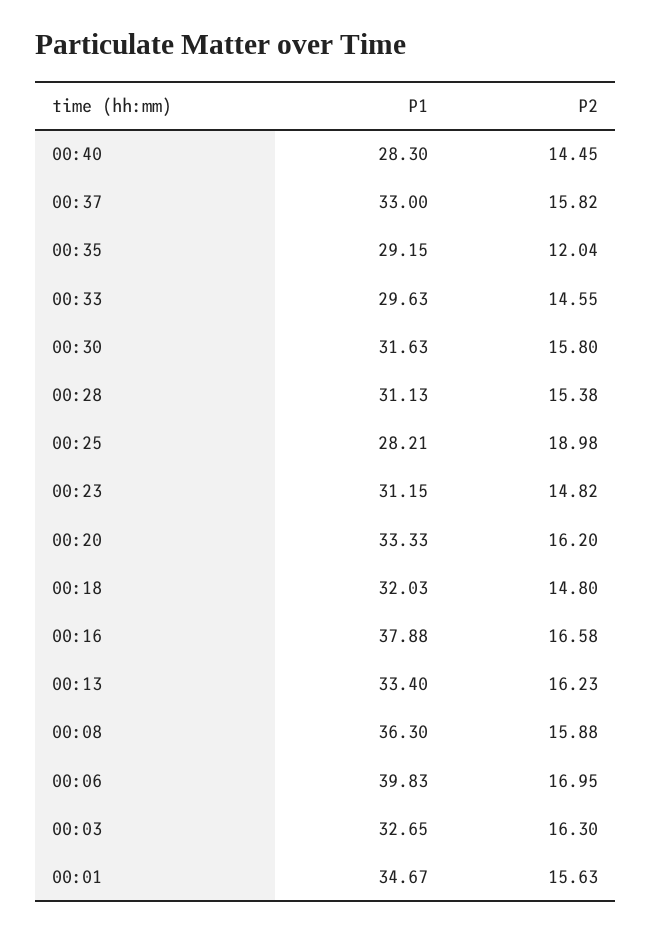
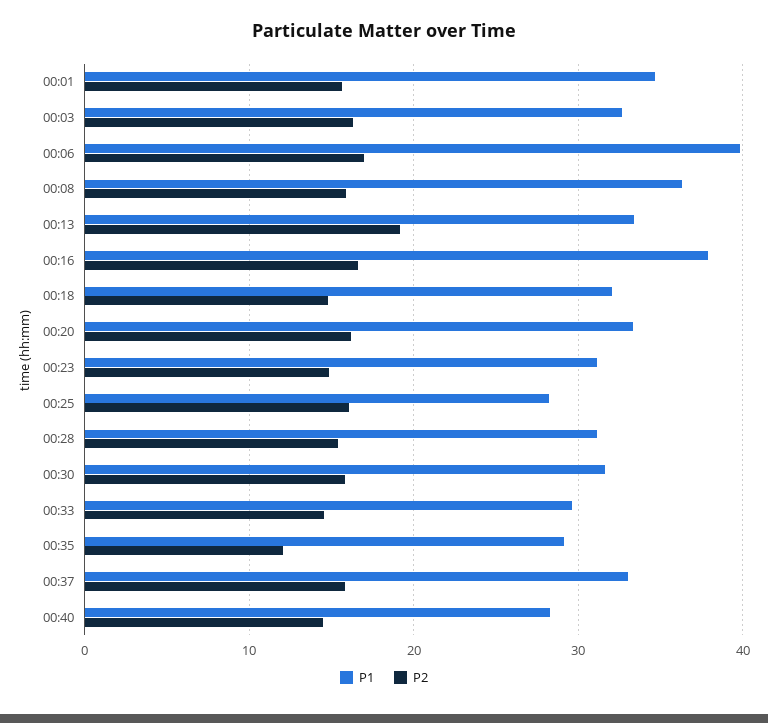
  {
    "P1": {
      "00:40": 28.3,
      "00:37": 33,
      "00:35": 29.15,
      "00:33": 29.63,
      "00:30": 31.63,
      "00:28": 31.13,
      "00:25": 28.21,
      "00:23": 31.15,
      "00:20": 33.33,
      "00:18": 32.03,
      "00:16": 37.88,
      "00:13": 33.4,
      "00:08": 36.3,
      "00:06": 39.83,
      "00:03": 32.65,
      "00:01": 34.67
    },
    "P2": {
      "00:40": 14.45,
      "00:37": 15.82,
      "00:35": 12.04,
      "00:33": 14.55,
      "00:30": 15.8,
      "00:28": 15.38,
-     "00:25": 18.98,
+     "00:25": 16,
      "00:23": 14.82,
      "00:20": 16.2,
      "00:18": 14.8,
      "00:16": 16.58,
-     "00:13": 16.23,
+     "00:13": 19,
      "00:08": 15.88,
      "00:06": 16.95,
      "00:03": 16.3,
      "00:01": 15.63
    }
  }

